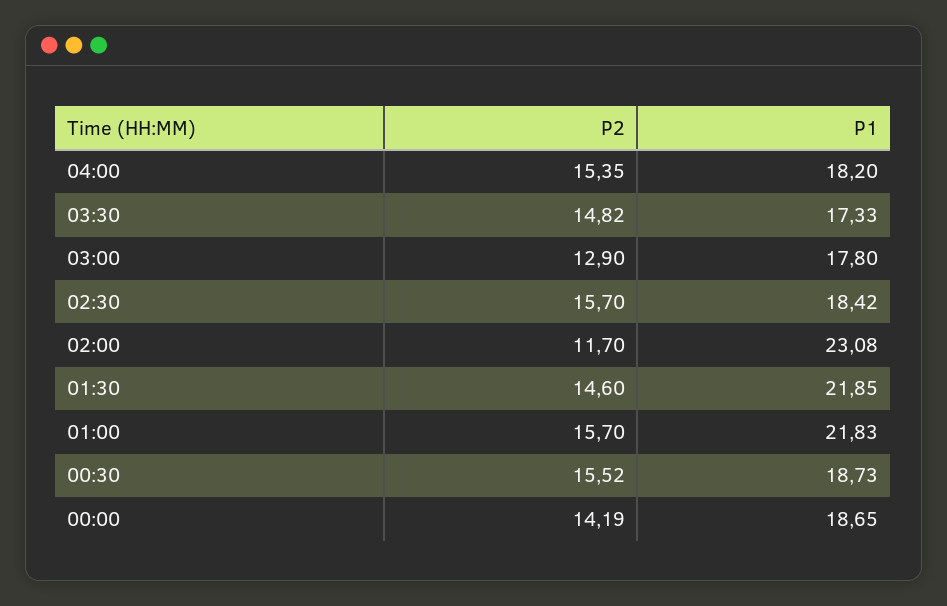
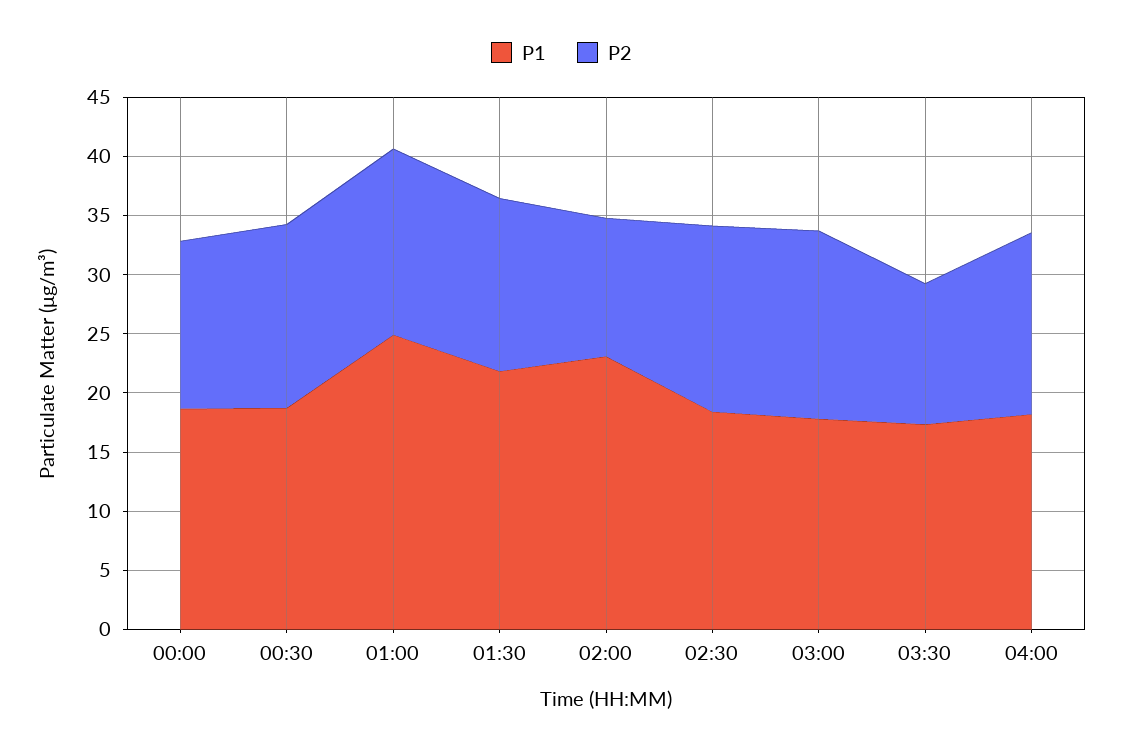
  {
    "P2": {
      "04:00": 15.35,
-     "03:30": 14.82,
+     "03:30": 12,
-     "03:00": 12.9,
+     "03:00": 16,
      "02:30": 15.7,
      "02:00": 11.7,
      "01:30": 14.6,
      "01:00": 15.7,
      "00:30": 15.52,
      "00:00": 14.19
    },
    "P1": {
      "04:00": 18.2,
      "03:30": 17.33,
      "03:00": 17.8,
      "02:30": 18.42,
      "02:00": 23.08,
      "01:30": 21.85,
-     "01:00": 21.83,
+     "01:00": 25,
      "00:30": 18.73,
      "00:00": 18.65
    }
  }

